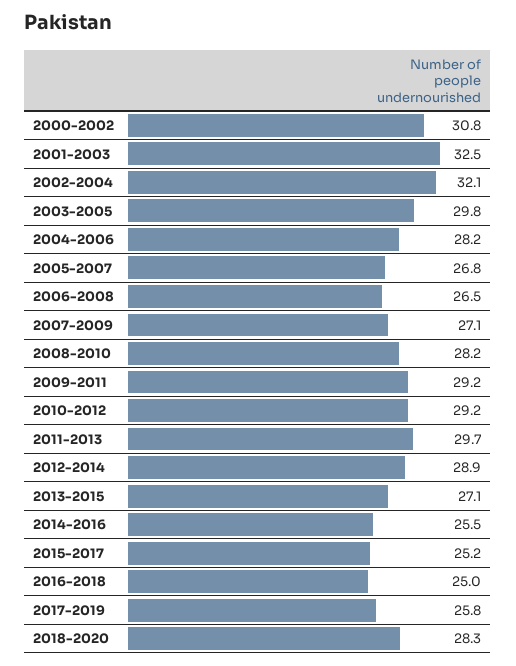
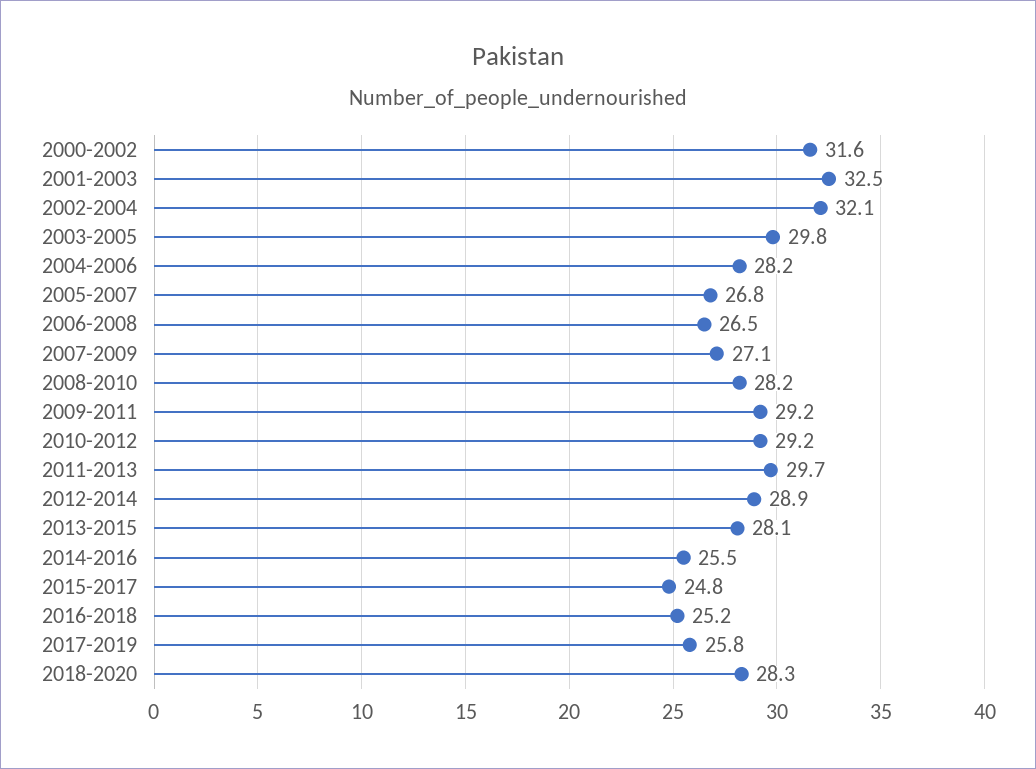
  {
-   "2000-2002": 30.8,
+   "2000-2002": 31.6,
    "2001-2003": 32.5,
    "2002-2004": 32.1,
    "2003-2005": 29.8,
    "2004-2006": 28.2,
    "2005-2007": 26.8,
    "2006-2008": 26.5,
    "2007-2009": 27.1,
    "2008-2010": 28.2,
    "2009-2011": 29.2,
    "2010-2012": 29.2,
    "2011-2013": 29.7,
    "2012-2014": 28.9,
-   "2013-2015": 27.1,
+   "2013-2015": 28.1,
    "2014-2016": 25.5,
-   "2015-2017": 25.2,
+   "2015-2017": 24.8,
-   "2016-2018": 25,
+   "2016-2018": 25.2,
    "2017-2019": 25.8,
    "2018-2020": 28.3
  }

